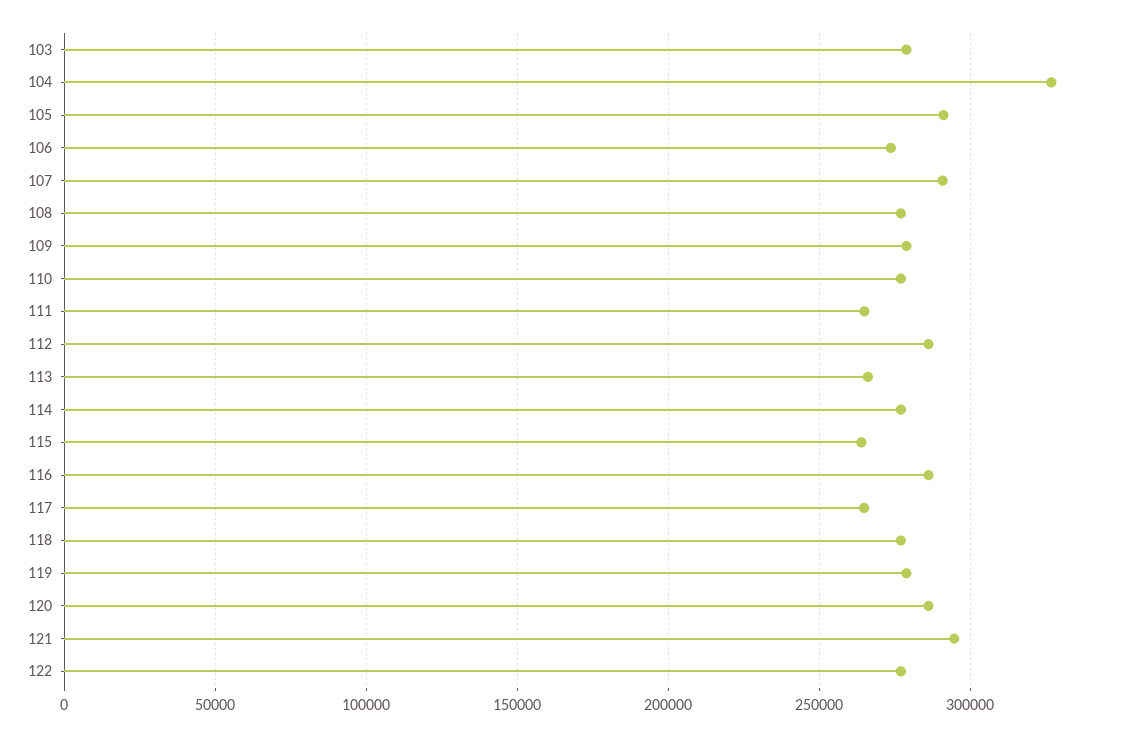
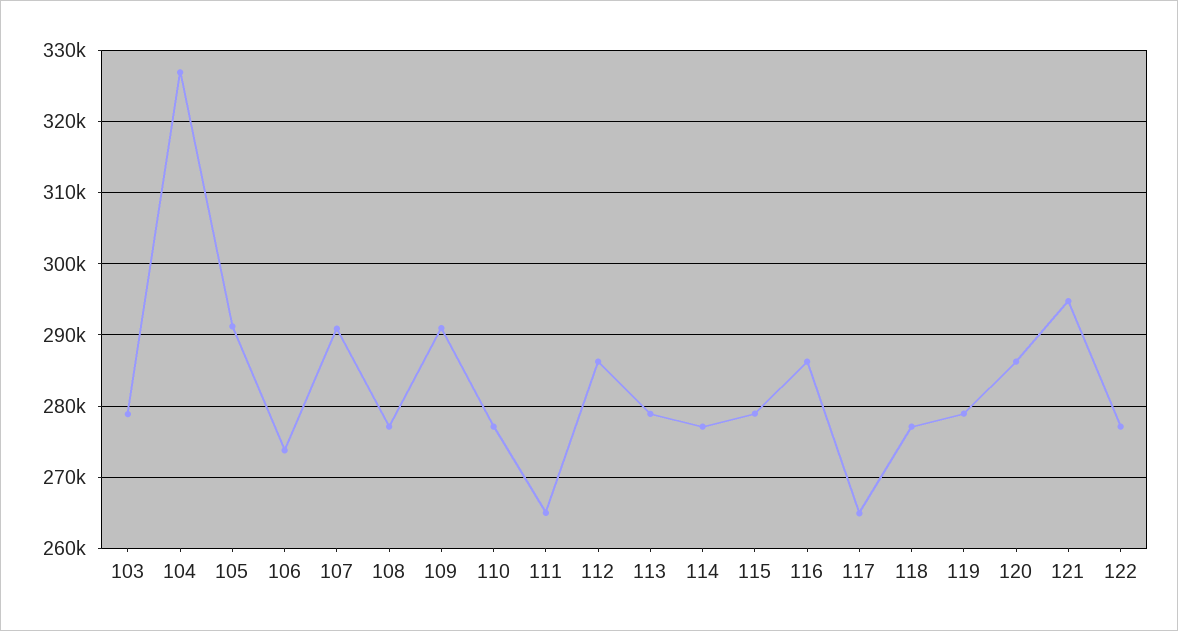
  {
    "103": 279000,
    "104": 327000,
    "105": 291000,
    "106": 274000,
    "107": 291000,
    "108": 277000,
-   "109": 280000,
+   "109": 291000,
    "110": 277000,
    "111": 265000,
    "112": 286000,
-   "113": 265000,
+   "113": 279000,
    "114": 277000,
-   "115": 265000,
+   "115": 279000,
    "116": 286000,
    "117": 265000,
    "118": 277000,
    "119": 279000,
    "120": 286000,
    "121": 295000,
    "122": 277000
  }

